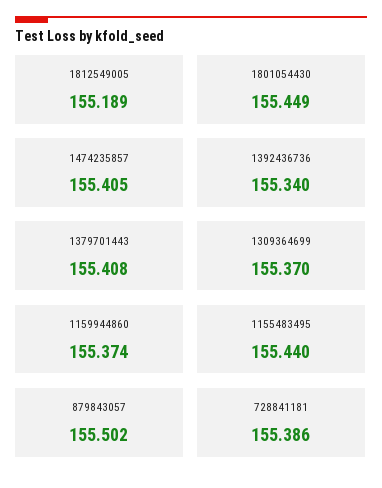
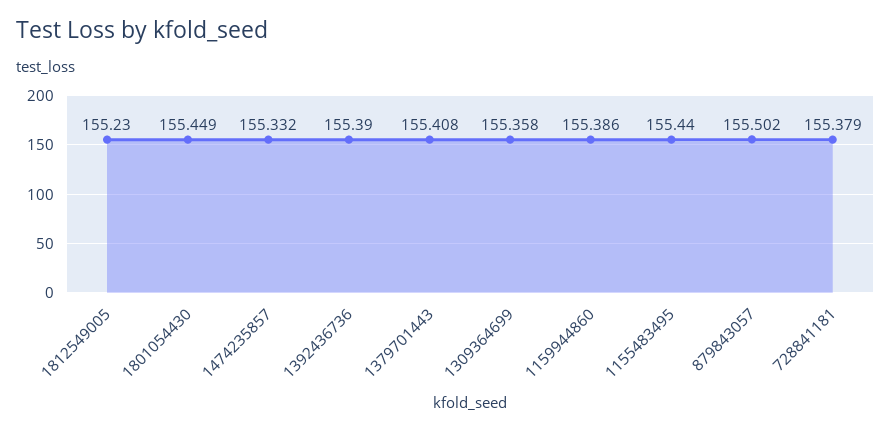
  {
-   "1812549005": 155.189,
+   "1812549005": 155.23,
    "1801054430": 155.449,
-   "1474235857": 155.405,
+   "1474235857": 155.332,
-   "1392436736": 155.34,
+   "1392436736": 155.39,
    "1379701443": 155.408,
-   "1309364699": 155.37,
+   "1309364699": 155.358,
-   "1159944860": 155.374,
+   "1159944860": 155.386,
    "1155483495": 155.44,
    "879843057": 155.502,
-   "728841181": 155.386
+   "728841181": 155.379
  }

